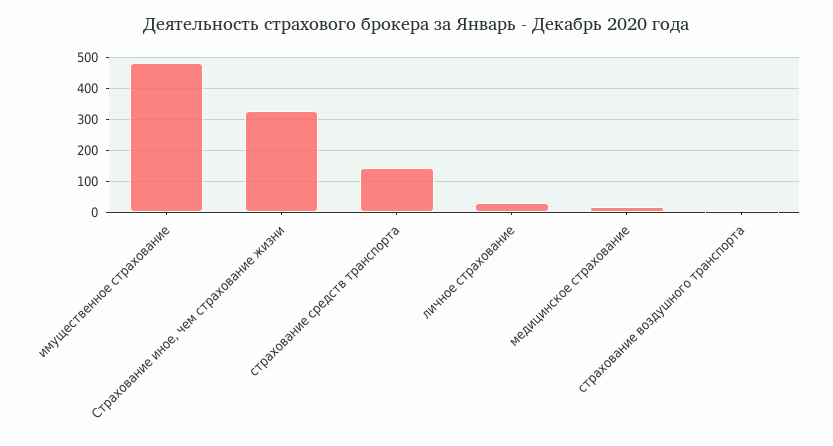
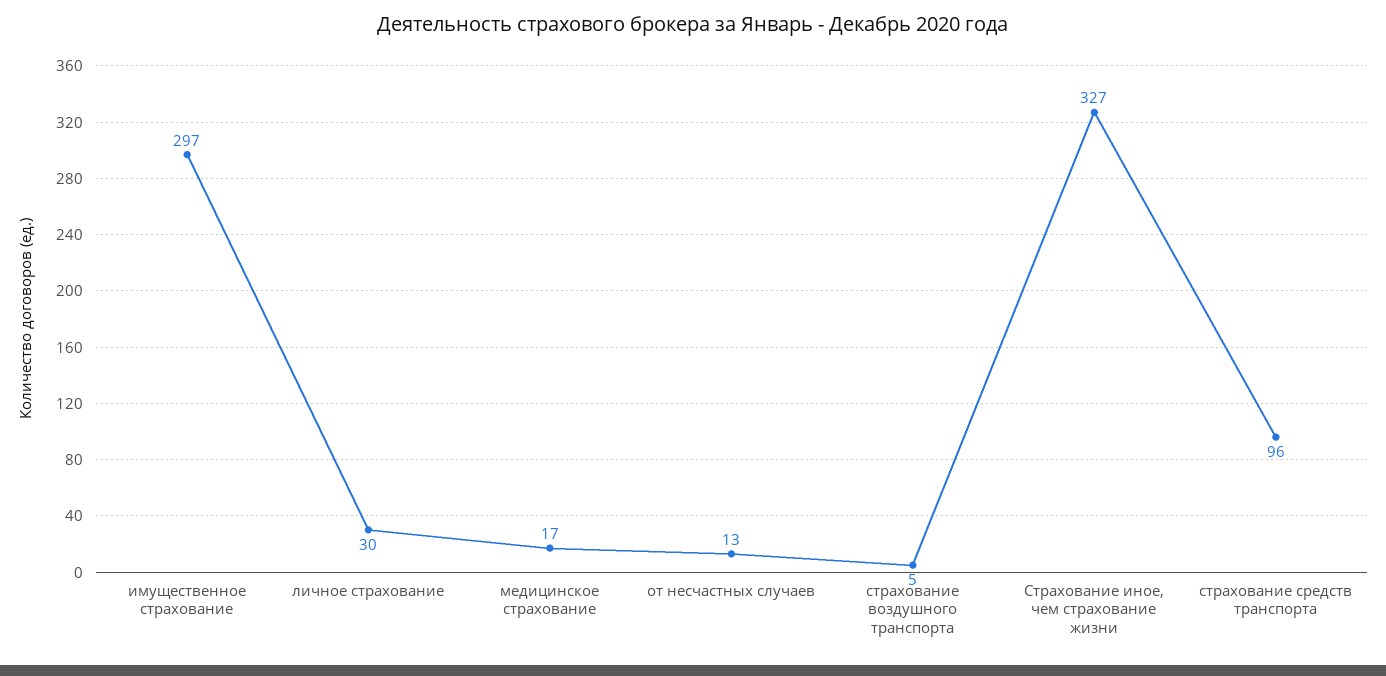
  {
-   "имущественное страхование": 480,
+   "имущественное страхование": 297,
    "Страхование иное, чем страхование жизни": 327,
-   "страхование средств транспорта": 140,
+   "страхование средств транспорта": 96,
    "личное страхование": 30,
    "медицинское страхование": 17,
-   "страхование воздушного транспорта": 5
+   "страхование воздушного транспорта": 5,
+   "от несчастных случаев": 13
  }

